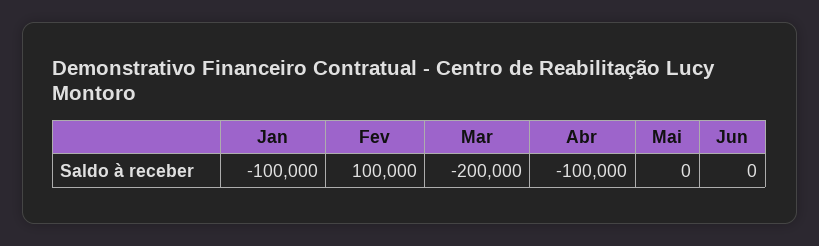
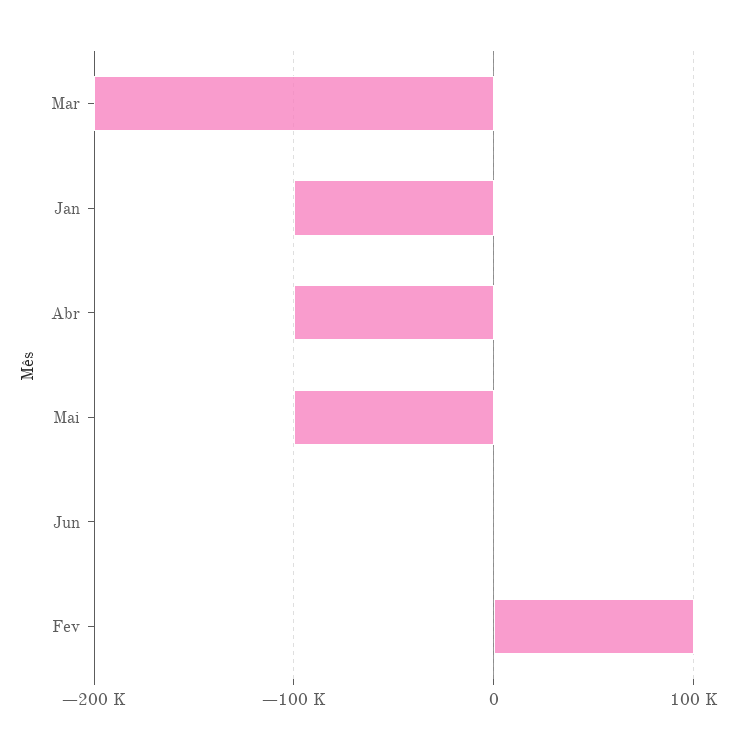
  {
    "Jan": -100000,
    "Fev": 100000,
    "Mar": -200000,
    "Abr": -100000,
-   "Mai": 0,
+   "Mai": -100000,
    "Jun": 0
  }

